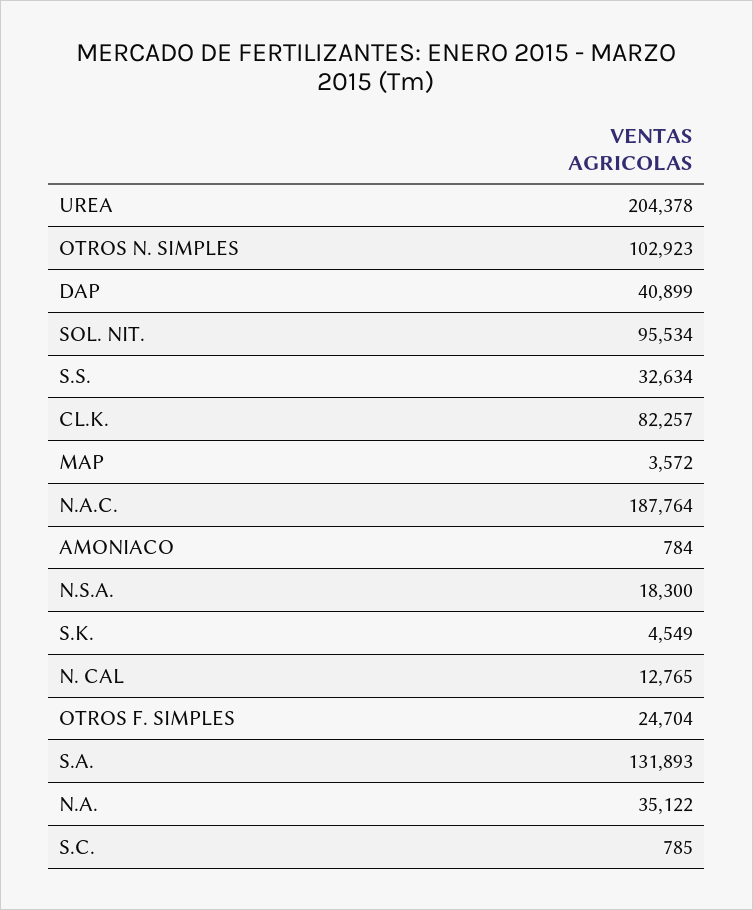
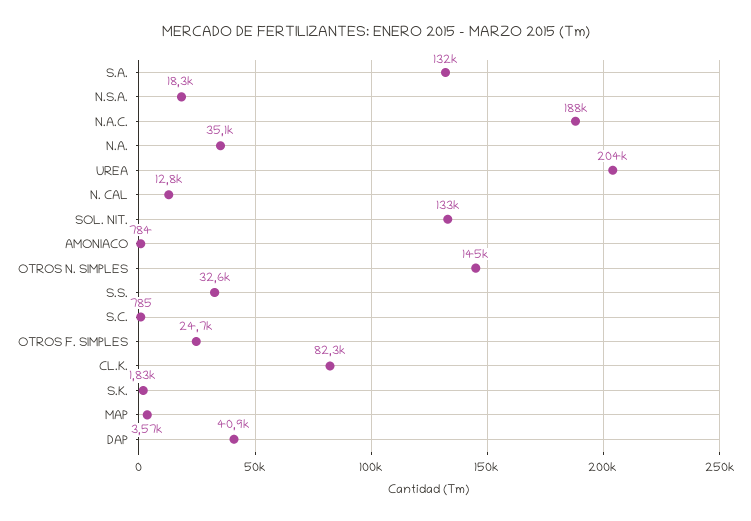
  {
    "UREA": 204378,
-   "OTROS N. SIMPLES": 102923,
+   "OTROS N. SIMPLES": 145000,
    "DAP": 40899,
-   "SOL. NIT.": 95534,
+   "SOL. NIT.": 133000,
    "S.S.": 32634,
    "CL.K.": 82257,
    "MAP": 3572,
    "N.A.C.": 187764,
    "AMONIACO": 784,
    "N.S.A.": 18300,
-   "S.K.": 4549,
+   "S.K.": 1830,
    "N. CAL": 12765,
    "OTROS F. SIMPLES": 24704,
    "S.A.": 131893,
    "N.A.": 35122,
    "S.C.": 785
  }

